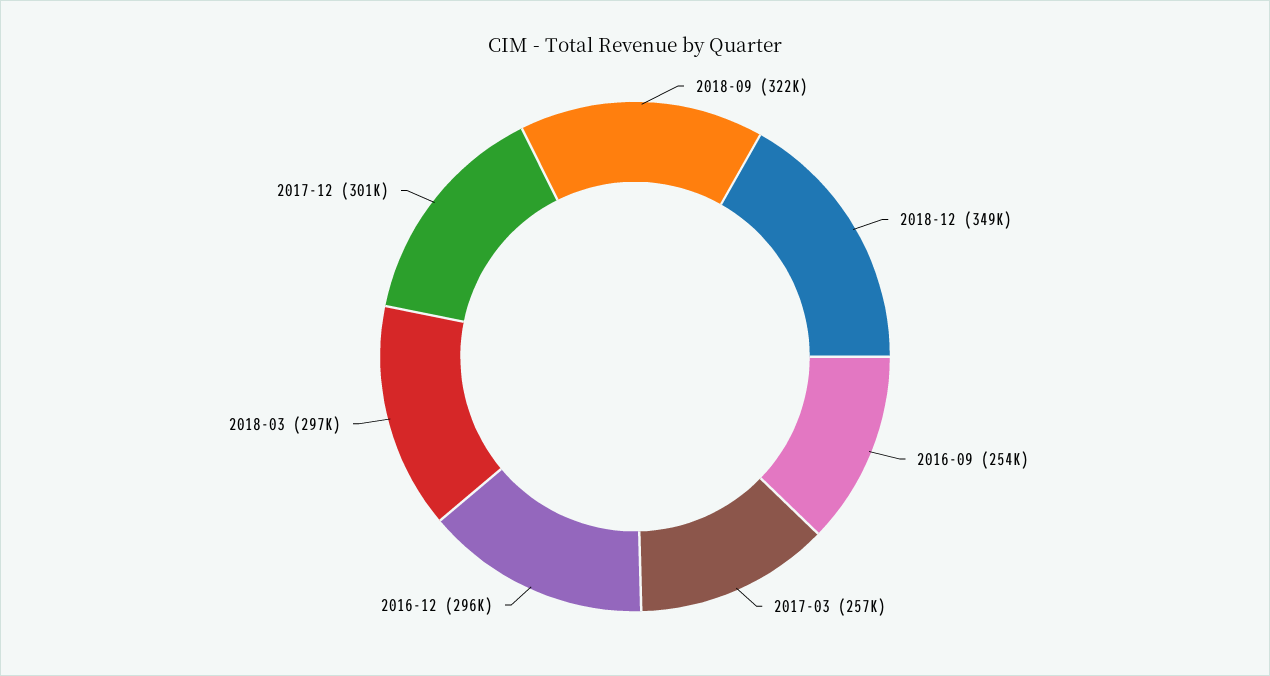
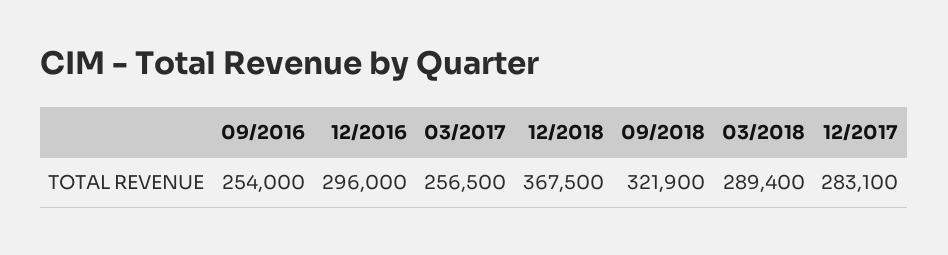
  {
    "2018-09": 321900,
-   "2018-12": 349000,
+   "2018-12": 367500,
    "2016-09": 254000,
    "2017-03": 256500,
    "2016-12": 296000,
-   "2018-03": 297000,
+   "2018-03": 289400,
-   "2017-12": 301000
+   "2017-12": 283100
  }

